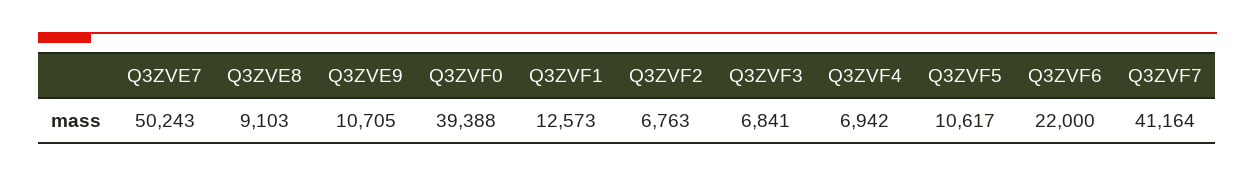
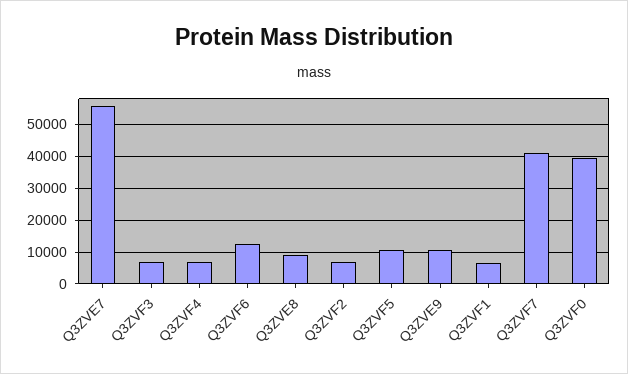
  {
-   "Q3ZVE7": 50243,
+   "Q3ZVE7": 56000,
    "Q3ZVE8": 9103,
    "Q3ZVE9": 10705,
    "Q3ZVF0": 39388,
-   "Q3ZVF1": 12573,
+   "Q3ZVF1": 6000,
    "Q3ZVF2": 6763,
    "Q3ZVF3": 6841,
    "Q3ZVF4": 6942,
    "Q3ZVF5": 10617,
-   "Q3ZVF6": 22000,
+   "Q3ZVF6": 12000,
    "Q3ZVF7": 41164
  }

